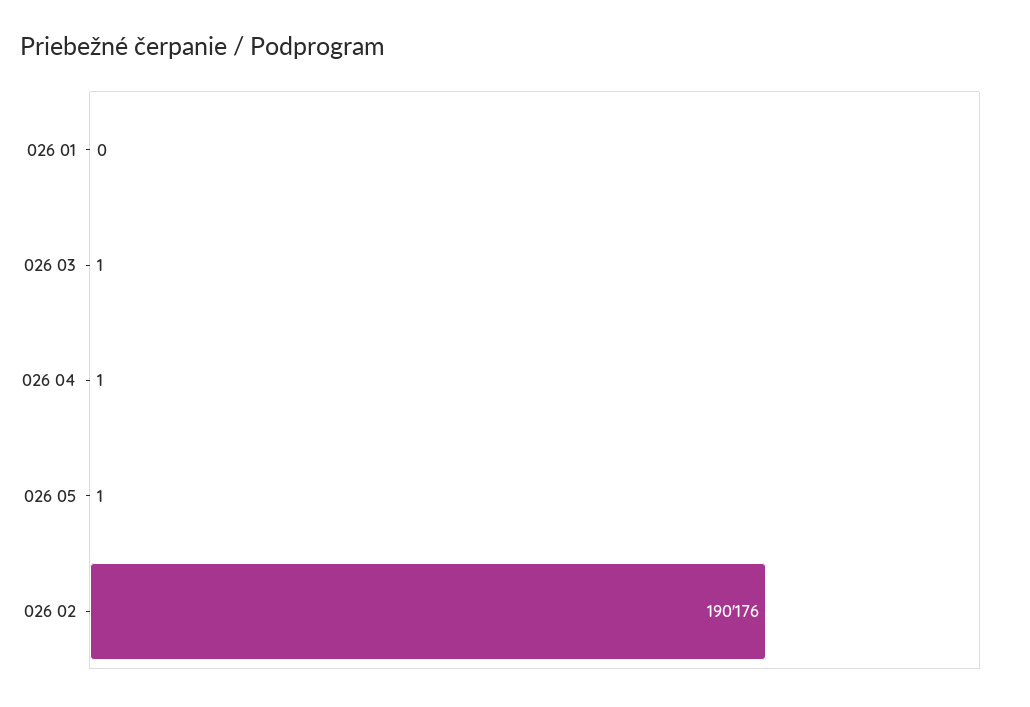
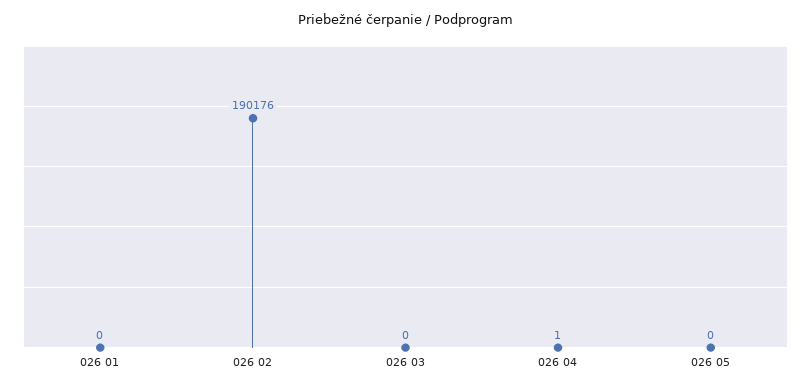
  {
    "026 01": 0,
-   "026 03": 1,
+   "026 03": 0,
    "026 04": 1,
-   "026 05": 1,
+   "026 05": 0,
    "026 02": 190176
  }

